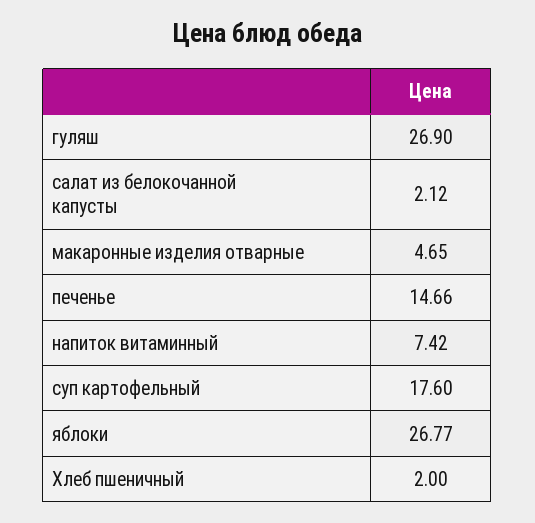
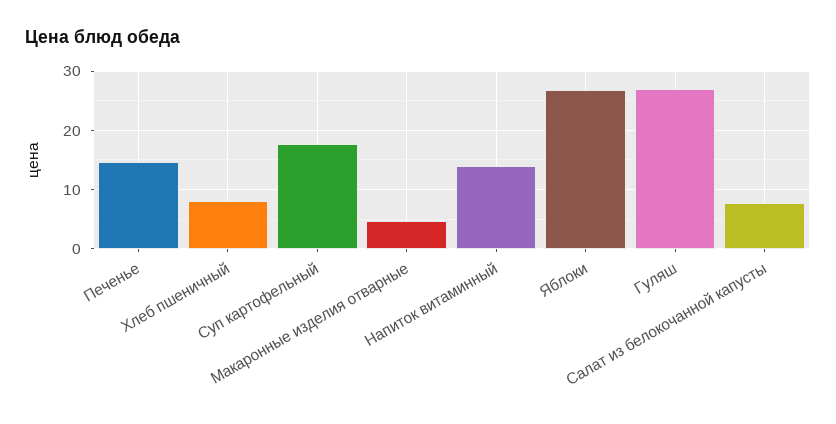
  {
    "гуляш": 26.9,
-   "салат из белокочанной капусты": 2.12,
+   "салат из белокочанной капусты": 8,
    "макаронные изделия отварные": 4.65,
    "печенье": 14.66,
-   "напиток витаминный": 7.42,
+   "напиток витаминный": 14,
    "суп картофельный": 17.6,
    "яблоки": 26.77,
-   "Хлеб пшеничный": 2
+   "Хлеб пшеничный": 8
  }

